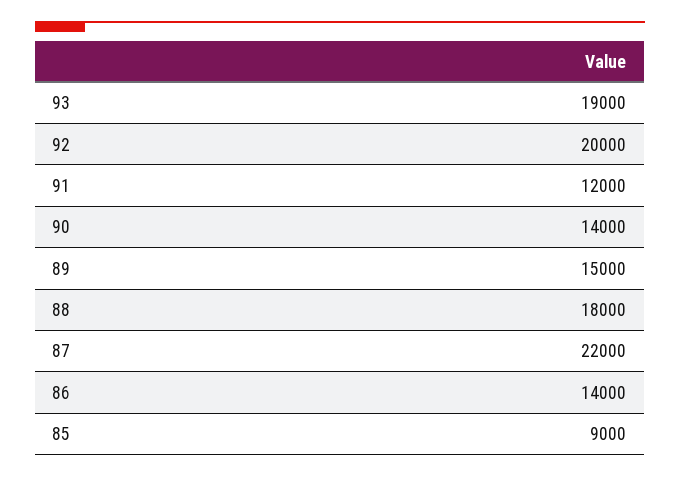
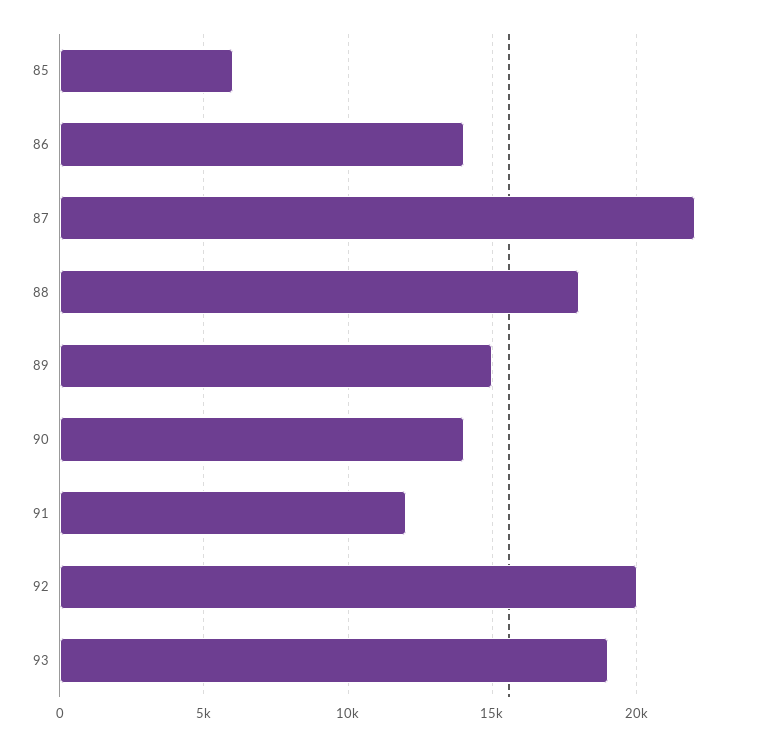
  {
    "93": 19000,
    "92": 20000,
    "91": 12000,
    "90": 14000,
    "89": 15000,
    "88": 18000,
    "87": 22000,
    "86": 14000,
-   "85": 9000
+   "85": 6000
  }

